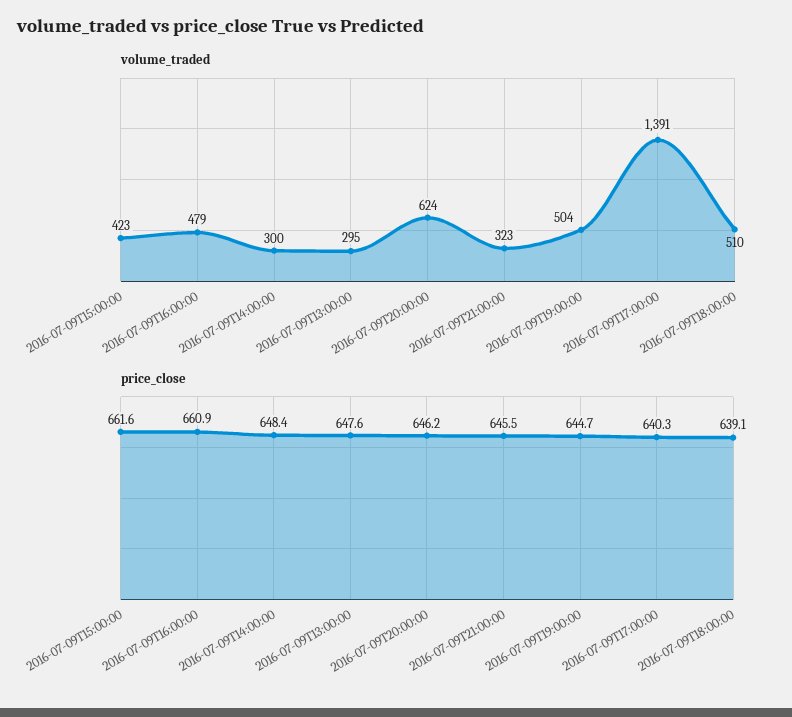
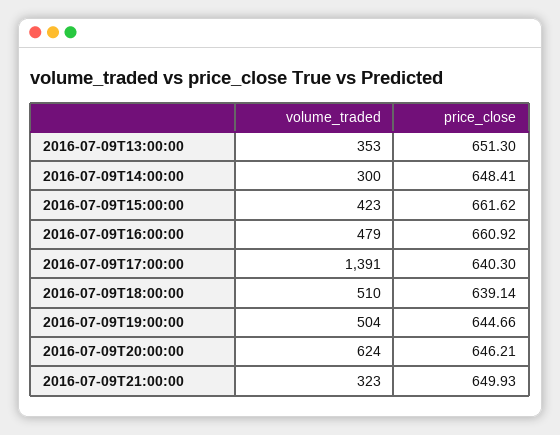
  {
    "volume_traded": {
      "2016-07-09T15:00:00": 423,
      "2016-07-09T16:00:00": 479,
      "2016-07-09T14:00:00": 300,
-     "2016-07-09T13:00:00": 295,
+     "2016-07-09T13:00:00": 353,
      "2016-07-09T20:00:00": 624,
      "2016-07-09T21:00:00": 323,
      "2016-07-09T19:00:00": 504,
      "2016-07-09T17:00:00": 1391,
      "2016-07-09T18:00:00": 510
    },
    "price_close": {
      "2016-07-09T15:00:00": 661.62,
      "2016-07-09T16:00:00": 660.92,
      "2016-07-09T14:00:00": 648.41,
-     "2016-07-09T13:00:00": 647.6,
+     "2016-07-09T13:00:00": 651.3,
      "2016-07-09T20:00:00": 646.21,
-     "2016-07-09T21:00:00": 645.5,
+     "2016-07-09T21:00:00": 649.93,
      "2016-07-09T19:00:00": 644.66,
      "2016-07-09T17:00:00": 640.3,
      "2016-07-09T18:00:00": 639.14
    }
  }

